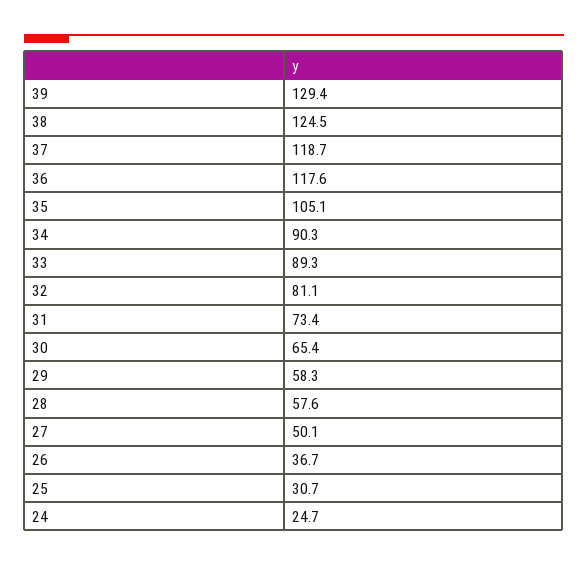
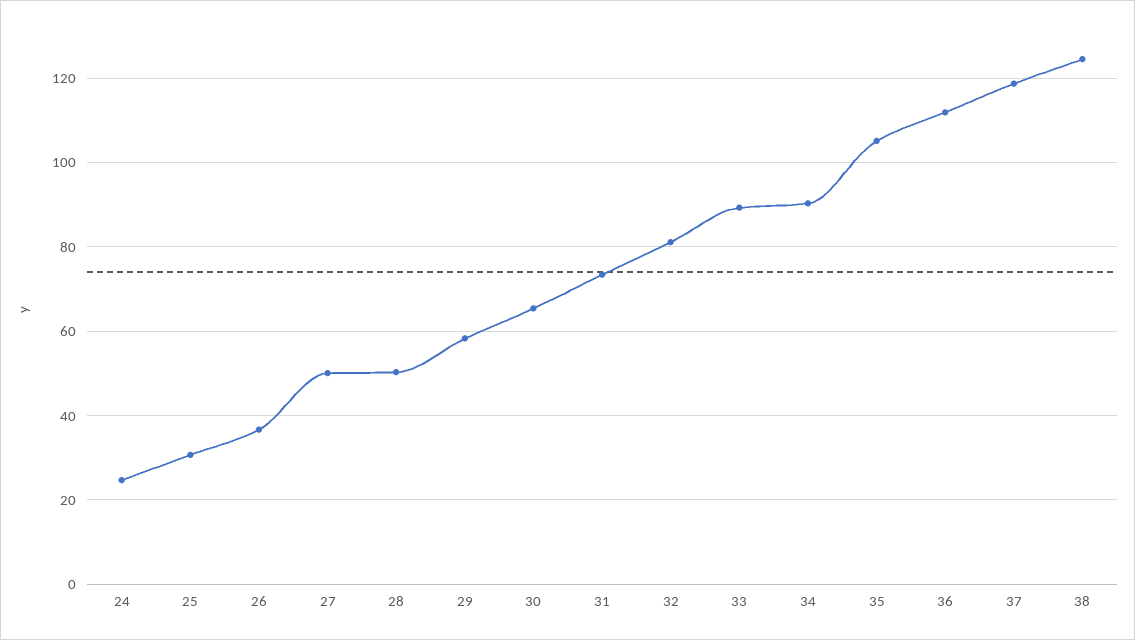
  {
-   "39": 129.4,
    "38": 124.5,
    "37": 118.7,
-   "36": 117.6,
+   "36": 112,
    "35": 105.1,
    "34": 90.3,
    "33": 89.3,
    "32": 81.1,
    "31": 73.4,
    "30": 65.4,
    "29": 58.3,
-   "28": 57.6,
+   "28": 50,
    "27": 50.1,
    "26": 36.7,
    "25": 30.7,
    "24": 24.7
  }

